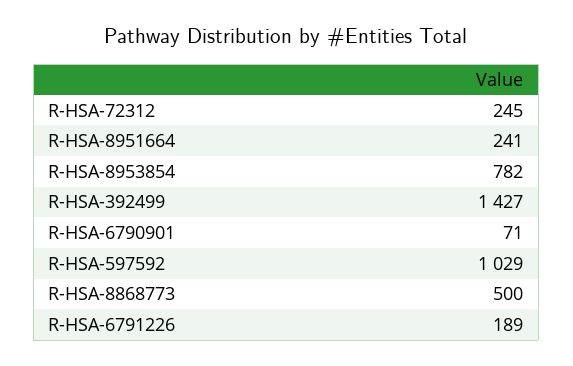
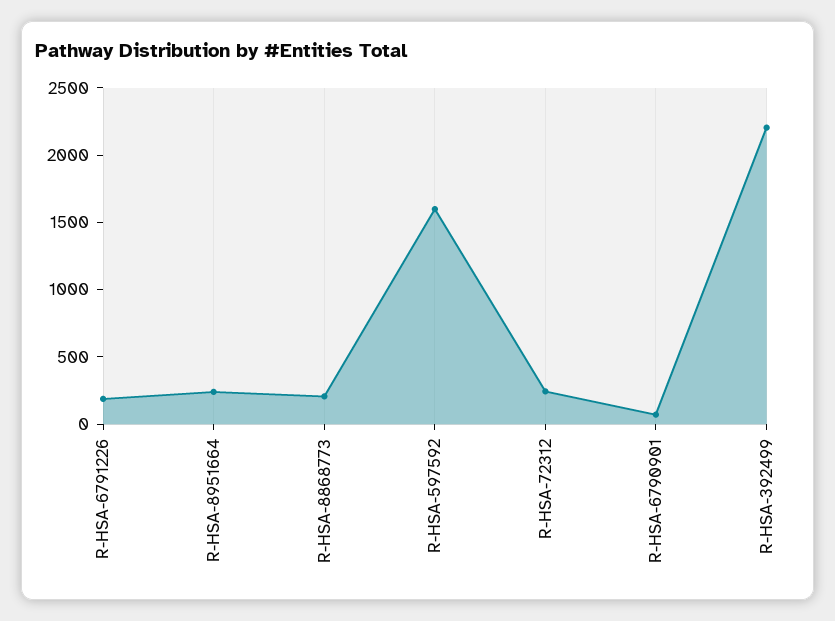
  {
    "R-HSA-72312": 245,
    "R-HSA-8951664": 241,
-   "R-HSA-8953854": 782,
-   "R-HSA-392499": 1427,
+   "R-HSA-392499": 2200,
    "R-HSA-6790901": 71,
-   "R-HSA-597592": 1029,
+   "R-HSA-597592": 1600,
-   "R-HSA-8868773": 500,
+   "R-HSA-8868773": 200,
    "R-HSA-6791226": 189
  }

